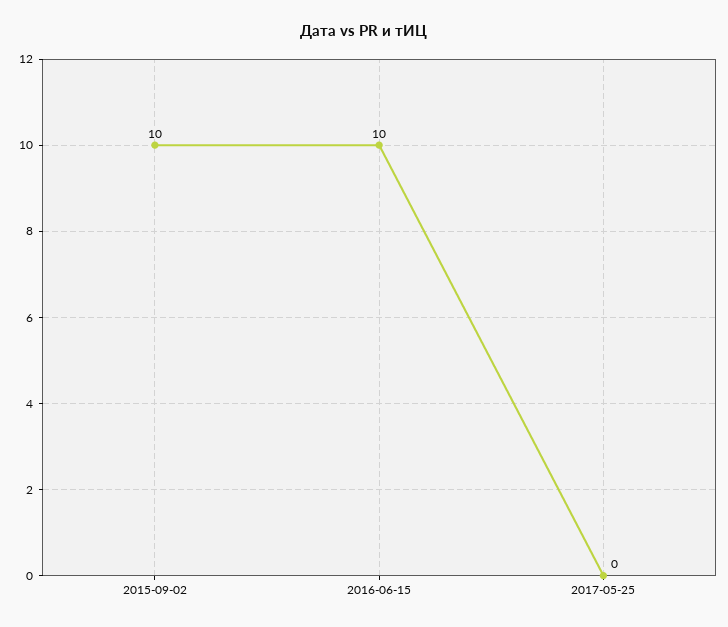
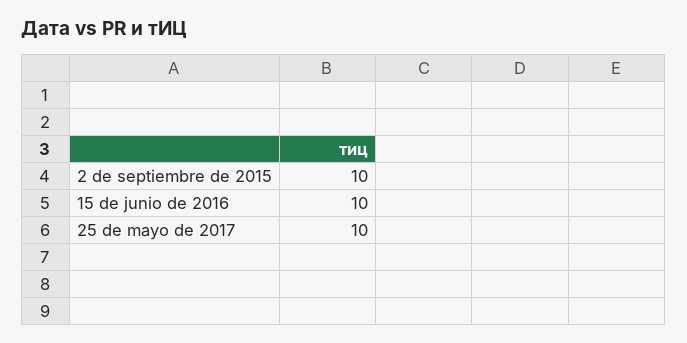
  {
    "2015-09-02": 10,
    "2016-06-15": 10,
-   "2017-05-25": 0
+   "2017-05-25": 10
  }

